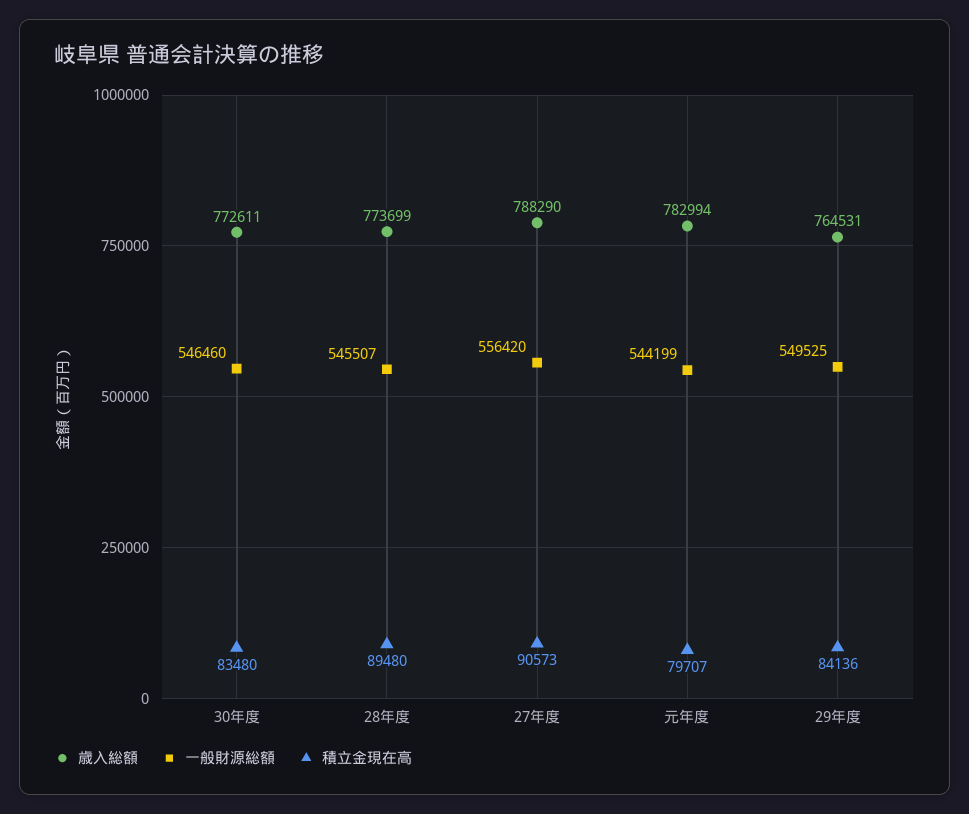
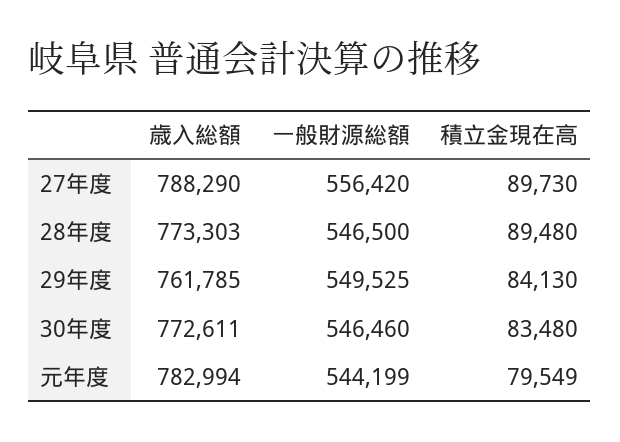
  {
    "歳入総額": {
      "30年度": 772611,
-     "28年度": 773699,
+     "28年度": 773303,
      "27年度": 788290,
      "元年度": 782994,
-     "29年度": 764531
+     "29年度": 761785
    },
    "一般財源総額": {
      "30年度": 546460,
-     "28年度": 545507,
+     "28年度": 546500,
      "27年度": 556420,
      "元年度": 544199,
      "29年度": 549525
    },
    "積立金現在高": {
      "30年度": 83480,
      "28年度": 89480,
-     "27年度": 90573,
+     "27年度": 89730,
-     "元年度": 79707,
+     "元年度": 79549,
-     "29年度": 84136
+     "29年度": 84130
    }
  }

